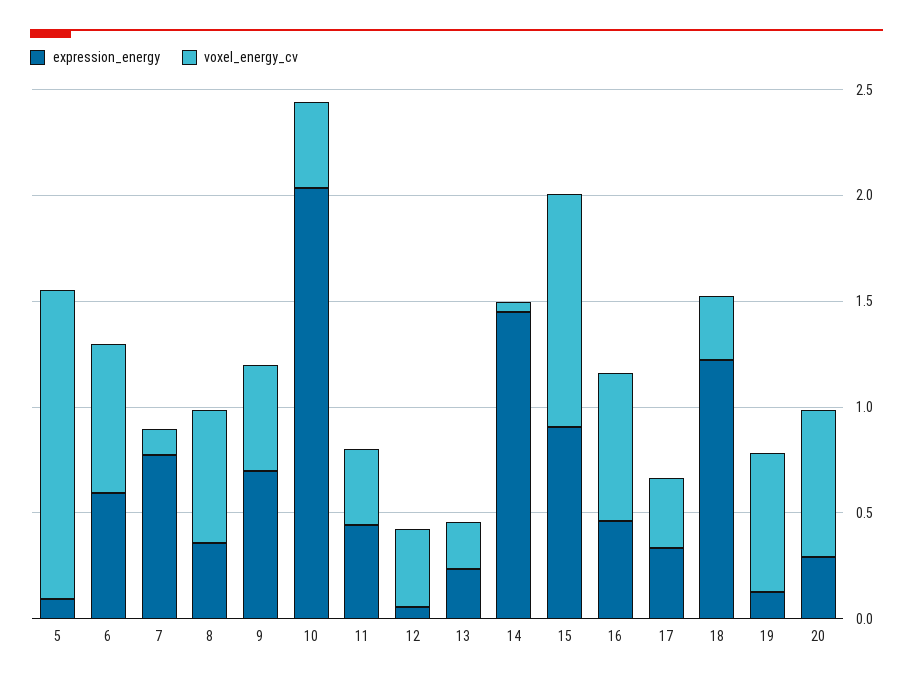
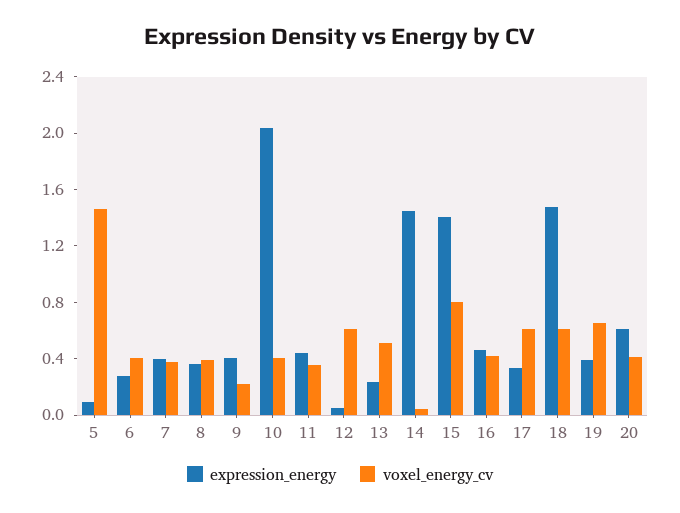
  {
    "expression_energy": {
      "5": 0.1,
-     "6": 0.6,
+     "6": 0.3,
-     "7": 0.8,
+     "7": 0.4,
      "8": 0.4,
-     "9": 0.7,
+     "9": 0.4,
      "10": 2,
      "11": 0.4,
      "12": 0.1,
      "13": 0.2,
      "14": 1.5,
-     "15": 0.9,
+     "15": 1.4,
      "16": 0.5,
      "17": 0.3,
-     "18": 1.2,
+     "18": 1.5,
-     "19": 0.1,
+     "19": 0.4,
-     "20": 0.3
+     "20": 0.6
    },
    "voxel_energy_cv": {
      "5": 1.5,
-     "6": 0.7,
+     "6": 0.4,
-     "7": 0.1,
+     "7": 0.4,
-     "8": 0.6,
+     "8": 0.4,
-     "9": 0.5,
+     "9": 0.2,
      "10": 0.4,
      "11": 0.4,
-     "12": 0.4,
+     "12": 0.6,
-     "13": 0.2,
+     "13": 0.5,
      "14": 0,
-     "15": 1.1,
+     "15": 0.8,
-     "16": 0.7,
+     "16": 0.4,
-     "17": 0.3,
+     "17": 0.6,
-     "18": 0.3,
+     "18": 0.6,
      "19": 0.7,
-     "20": 0.7
+     "20": 0.4
    }
  }

